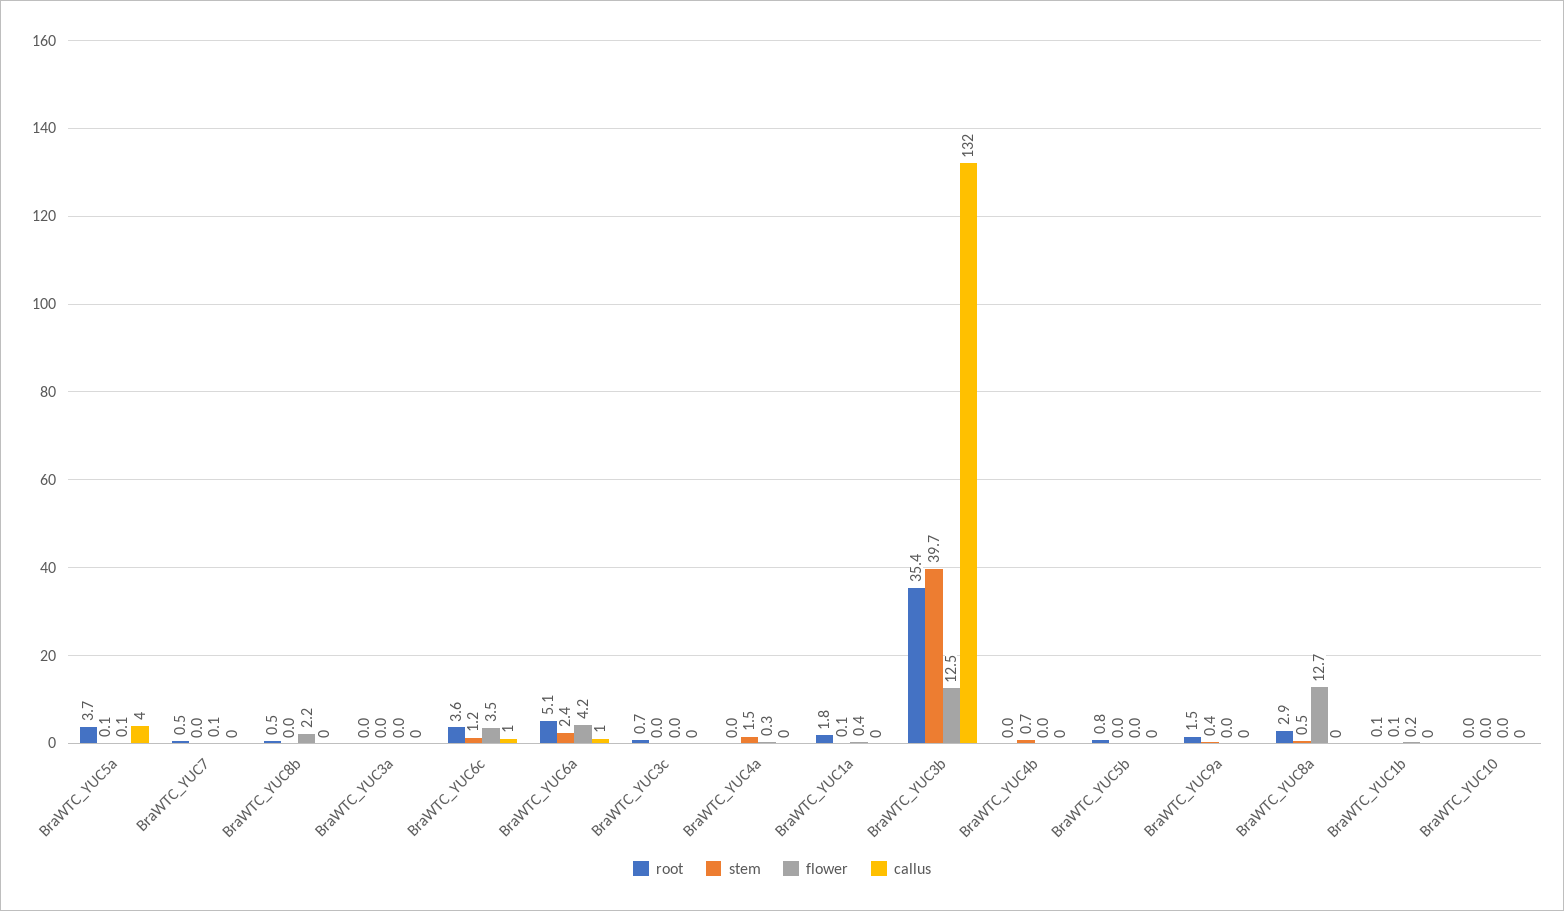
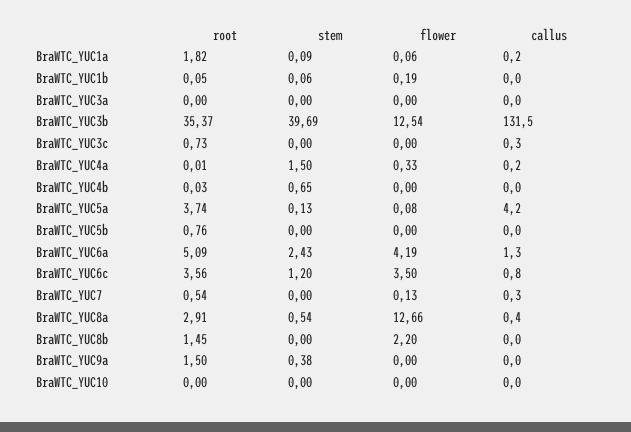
  {
    "root": {
      "BraWTC_YUC5a": 3.74,
      "BraWTC_YUC7": 0.54,
-     "BraWTC_YUC8b": 0.5,
+     "BraWTC_YUC8b": 1.45,
      "BraWTC_YUC3a": 0,
      "BraWTC_YUC6c": 3.56,
      "BraWTC_YUC6a": 5.09,
      "BraWTC_YUC3c": 0.73,
      "BraWTC_YUC4a": 0.01,
      "BraWTC_YUC1a": 1.82,
      "BraWTC_YUC3b": 35.37,
      "BraWTC_YUC4b": 0.03,
      "BraWTC_YUC5b": 0.76,
      "BraWTC_YUC9a": 1.5,
      "BraWTC_YUC8a": 2.91,
      "BraWTC_YUC1b": 0.05,
      "BraWTC_YUC10": 0
    },
    "stem": {
      "BraWTC_YUC5a": 0.13,
      "BraWTC_YUC7": 0,
      "BraWTC_YUC8b": 0,
      "BraWTC_YUC3a": 0,
      "BraWTC_YUC6c": 1.2,
      "BraWTC_YUC6a": 2.43,
      "BraWTC_YUC3c": 0,
      "BraWTC_YUC4a": 1.5,
      "BraWTC_YUC1a": 0.09,
      "BraWTC_YUC3b": 39.69,
      "BraWTC_YUC4b": 0.65,
      "BraWTC_YUC5b": 0,
      "BraWTC_YUC9a": 0.38,
      "BraWTC_YUC8a": 0.54,
      "BraWTC_YUC1b": 0.06,
      "BraWTC_YUC10": 0
    },
    "flower": {
      "BraWTC_YUC5a": 0.08,
      "BraWTC_YUC7": 0.13,
      "BraWTC_YUC8b": 2.2,
      "BraWTC_YUC3a": 0,
      "BraWTC_YUC6c": 3.5,
      "BraWTC_YUC6a": 4.19,
      "BraWTC_YUC3c": 0,
      "BraWTC_YUC4a": 0.33,
-     "BraWTC_YUC1a": 0.4,
+     "BraWTC_YUC1a": 0.06,
      "BraWTC_YUC3b": 12.54,
      "BraWTC_YUC4b": 0,
      "BraWTC_YUC5b": 0,
      "BraWTC_YUC9a": 0,
      "BraWTC_YUC8a": 12.66,
      "BraWTC_YUC1b": 0.19,
      "BraWTC_YUC10": 0
    },
    "callus": {
      "BraWTC_YUC5a": 4.2,
      "BraWTC_YUC7": 0.3,
      "BraWTC_YUC8b": 0,
      "BraWTC_YUC3a": 0,
      "BraWTC_YUC6c": 0.8,
      "BraWTC_YUC6a": 1.3,
      "BraWTC_YUC3c": 0.3,
      "BraWTC_YUC4a": 0.2,
      "BraWTC_YUC1a": 0.2,
      "BraWTC_YUC3b": 131.5,
      "BraWTC_YUC4b": 0,
      "BraWTC_YUC5b": 0,
      "BraWTC_YUC9a": 0,
      "BraWTC_YUC8a": 0.4,
      "BraWTC_YUC1b": 0,
      "BraWTC_YUC10": 0
    }
  }

